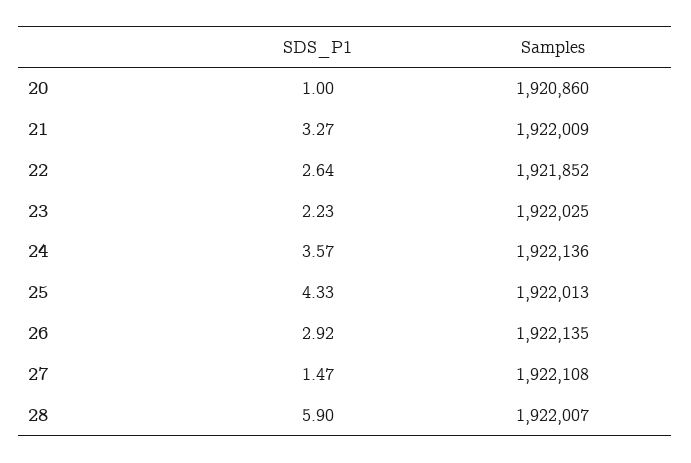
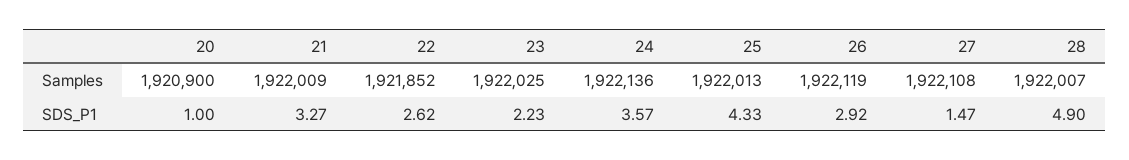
  {
    "SDS_P1": {
      "20": 1,
      "21": 3.27,
-     "22": 2.64,
+     "22": 2.62,
      "23": 2.23,
      "24": 3.57,
      "25": 4.33,
      "26": 2.92,
      "27": 1.47,
-     "28": 5.9
+     "28": 4.9
    },
    "Samples": {
-     "20": 1920860,
+     "20": 1920900,
      "21": 1922009,
      "22": 1921852,
      "23": 1922025,
      "24": 1922136,
      "25": 1922013,
-     "26": 1922135,
+     "26": 1922119,
      "27": 1922108,
      "28": 1922007
    }
  }

